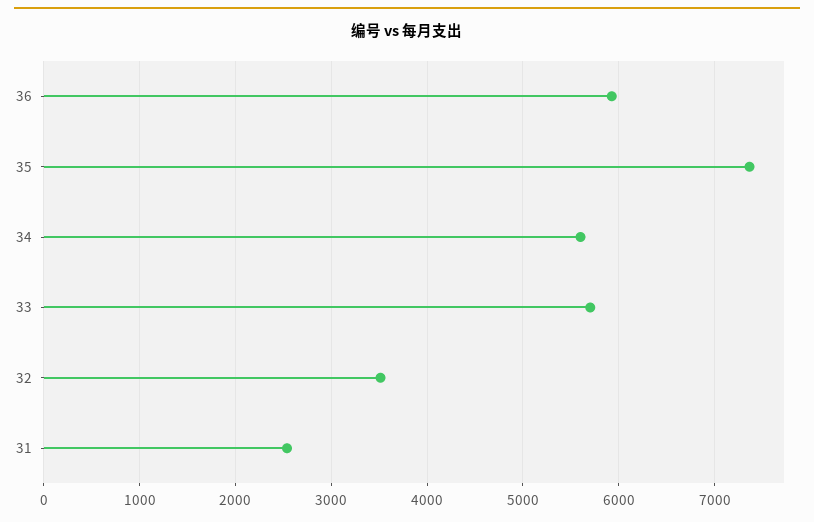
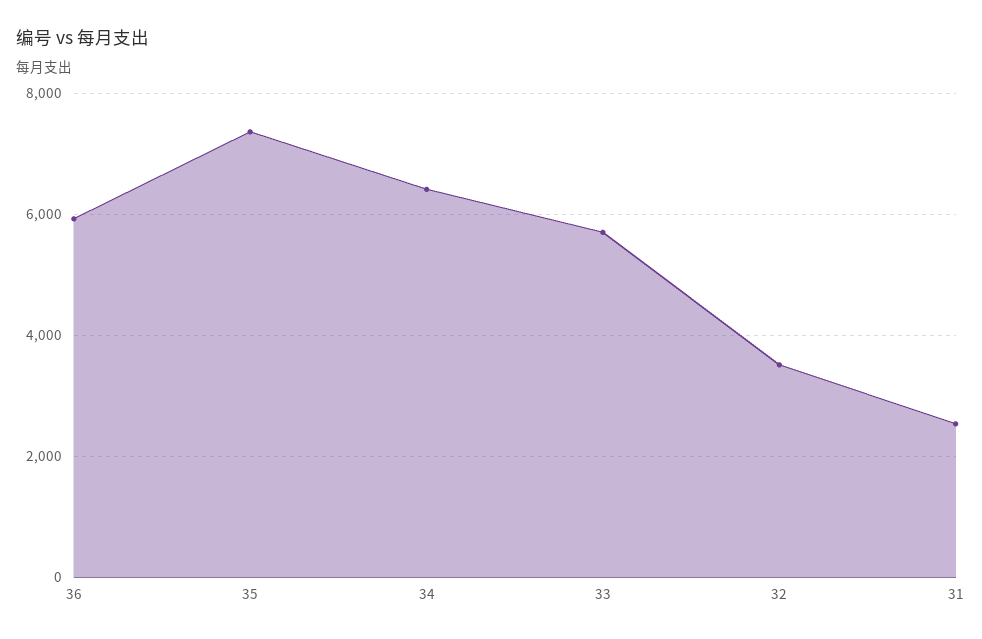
  {
    "36": 5900,
    "35": 7400,
-   "34": 5600,
+   "34": 6400,
    "33": 5700,
    "32": 3500,
    "31": 2500
  }

